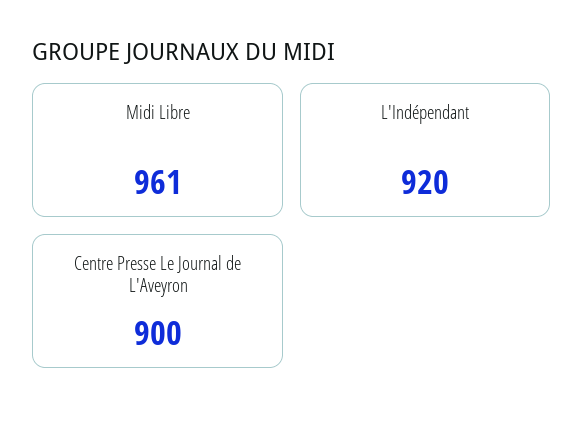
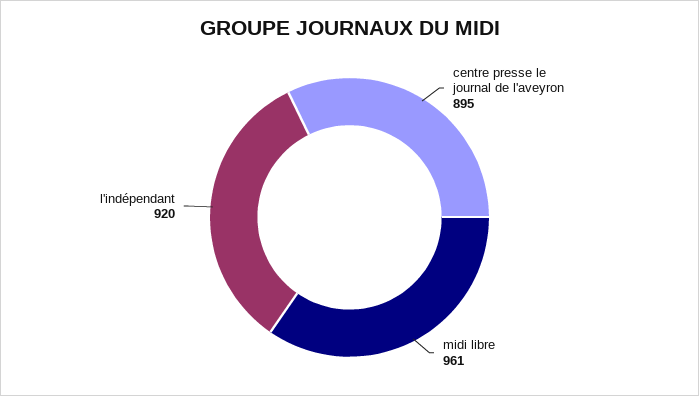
  {
    "Midi Libre": 961,
    "L'Indépendant": 920,
-   "Centre Presse Le Journal de L'Aveyron": 900
+   "Centre Presse Le Journal de L'Aveyron": 895
  }

